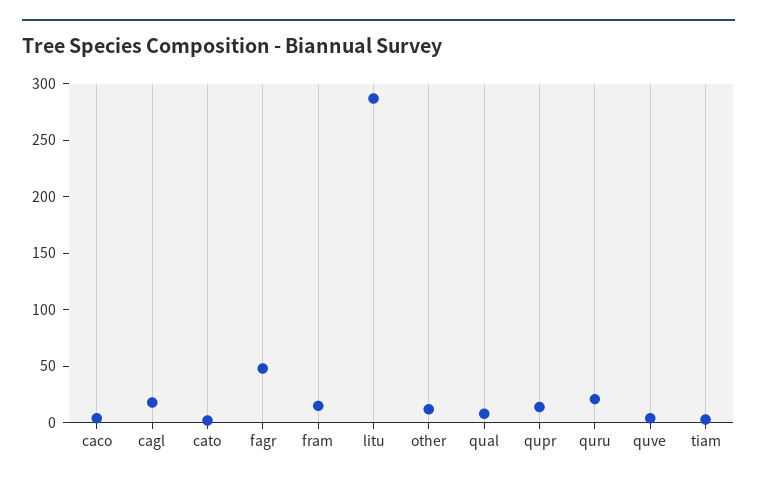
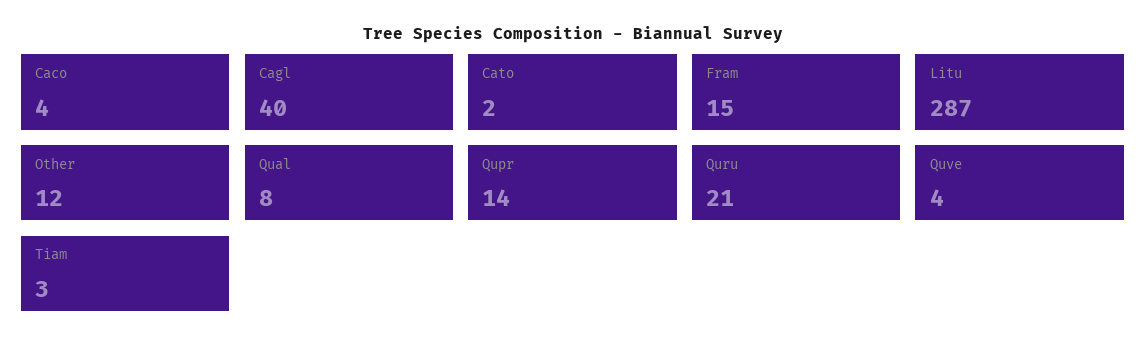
  {
    "caco": 4,
-   "cagl": 20,
+   "cagl": 40,
    "cato": 2,
-   "fagr": 50,
    "fram": 15,
    "litu": 287,
    "other": 12,
    "qual": 8,
    "qupr": 14,
    "quru": 21,
    "quve": 4,
    "tiam": 3
  }

